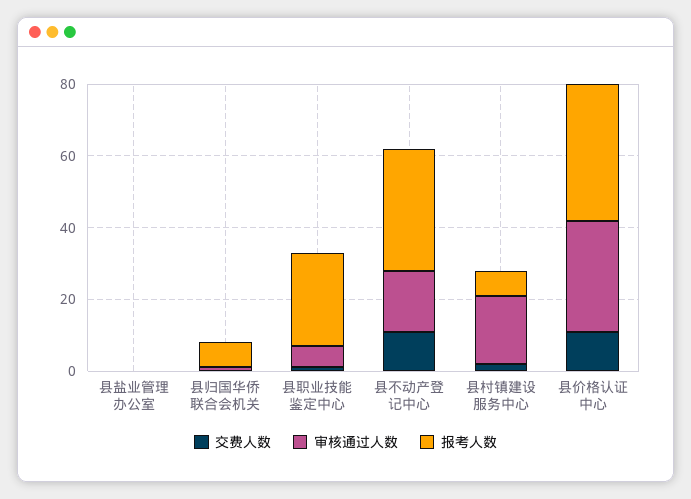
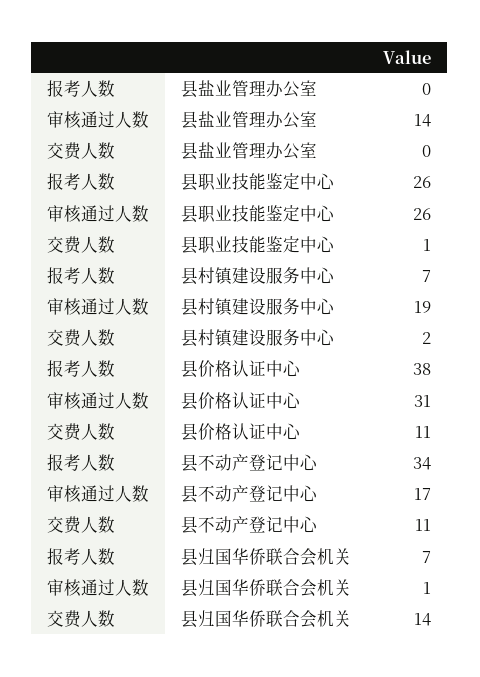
  {
    "交费人数": {
      "县盐业管理办公室": 0,
-     "县归国华侨联合会机关": 0,
+     "县归国华侨联合会机关": 14,
      "县职业技能鉴定中心": 1,
      "县不动产登记中心": 11,
      "县村镇建设服务中心": 2,
      "县价格认证中心": 11
    },
    "审核通过人数": {
-     "县盐业管理办公室": 0,
+     "县盐业管理办公室": 14,
      "县归国华侨联合会机关": 1,
-     "县职业技能鉴定中心": 5,
+     "县职业技能鉴定中心": 26,
      "县不动产登记中心": 17,
      "县村镇建设服务中心": 19,
      "县价格认证中心": 31
    },
    "报考人数": {
      "县盐业管理办公室": 0,
      "县归国华侨联合会机关": 7,
      "县职业技能鉴定中心": 26,
      "县不动产登记中心": 34,
      "县村镇建设服务中心": 7,
      "县价格认证中心": 38
    }
  }

